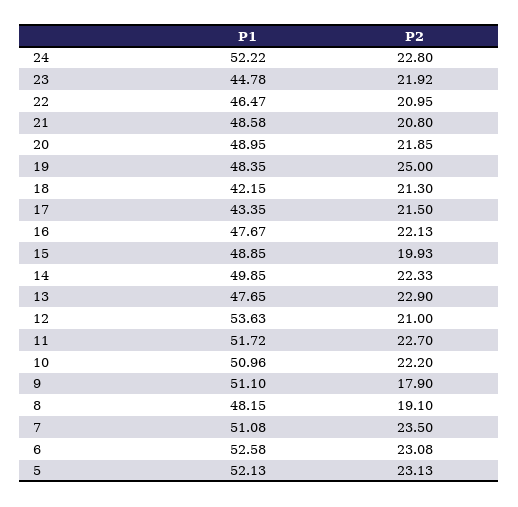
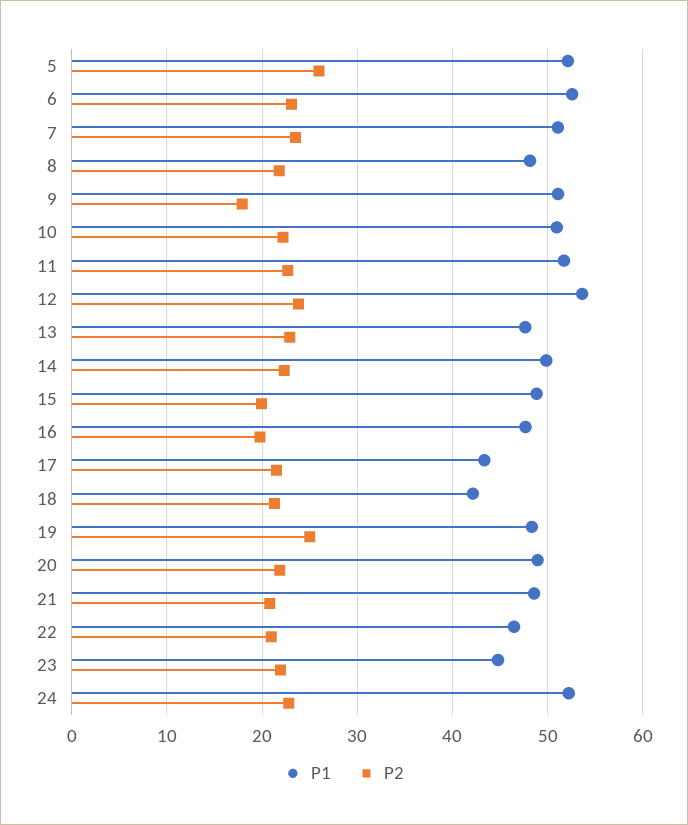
  {
    "P1": {
      "24": 52.22,
      "23": 44.78,
      "22": 46.47,
      "21": 48.58,
      "20": 48.95,
      "19": 48.35,
      "18": 42.15,
      "17": 43.35,
      "16": 47.67,
      "15": 48.85,
      "14": 49.85,
      "13": 47.65,
      "12": 53.63,
      "11": 51.72,
      "10": 50.96,
      "9": 51.1,
      "8": 48.15,
      "7": 51.08,
      "6": 52.58,
      "5": 52.13
    },
    "P2": {
      "24": 22.8,
      "23": 21.92,
      "22": 20.95,
      "21": 20.8,
      "20": 21.85,
      "19": 25,
      "18": 21.3,
      "17": 21.5,
-     "16": 22.13,
+     "16": 20,
      "15": 19.93,
      "14": 22.33,
      "13": 22.9,
-     "12": 21,
+     "12": 24,
      "11": 22.7,
      "10": 22.2,
      "9": 17.9,
-     "8": 19.1,
+     "8": 22,
      "7": 23.5,
      "6": 23.08,
-     "5": 23.13
+     "5": 26
    }
  }

